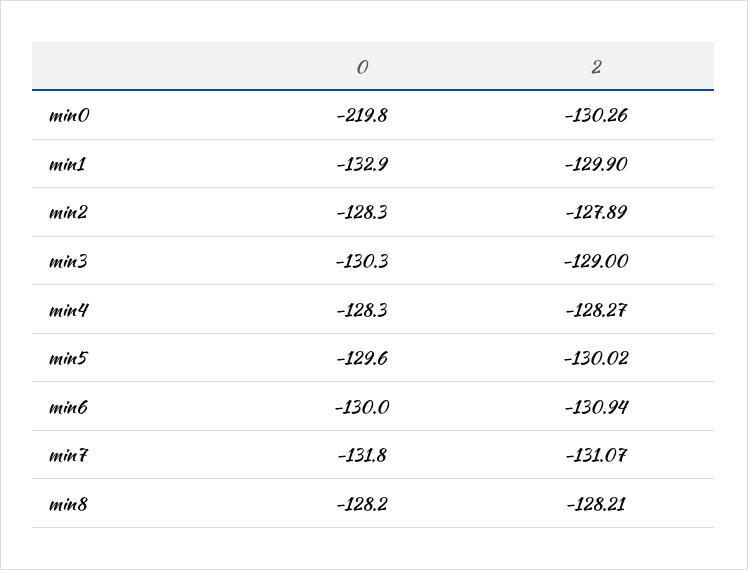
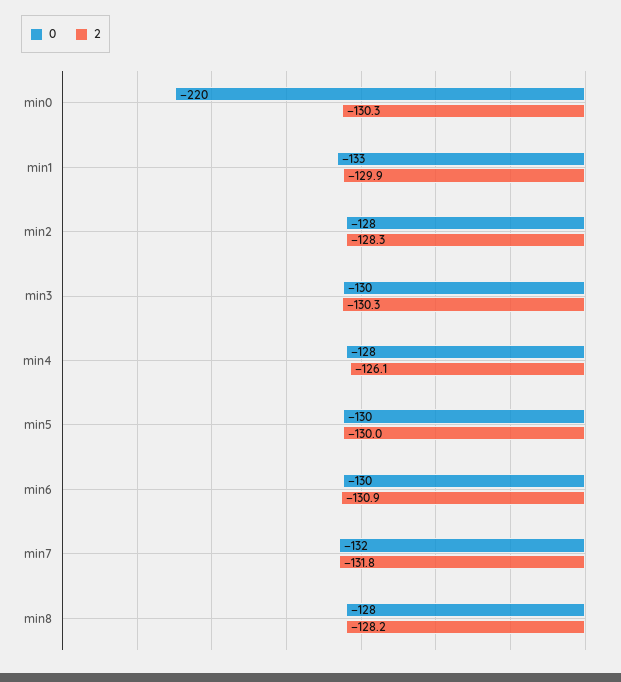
  {
    "0": {
      "min0": -219.8,
      "min1": -132.9,
      "min2": -128.3,
      "min3": -130.3,
      "min4": -128.3,
      "min5": -129.6,
      "min6": -130,
      "min7": -131.8,
      "min8": -128.2
    },
    "2": {
      "min0": -130.26,
      "min1": -129.9,
-     "min2": -127.89,
+     "min2": -128.3,
-     "min3": -129,
+     "min3": -130.3,
-     "min4": -128.27,
+     "min4": -126.1,
      "min5": -130.02,
      "min6": -130.94,
-     "min7": -131.07,
+     "min7": -131.8,
      "min8": -128.21
    }
  }

